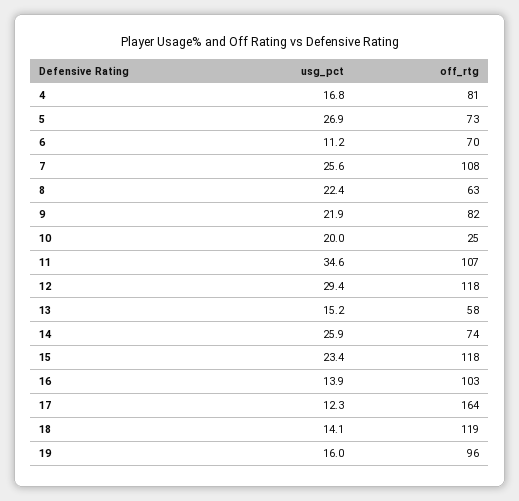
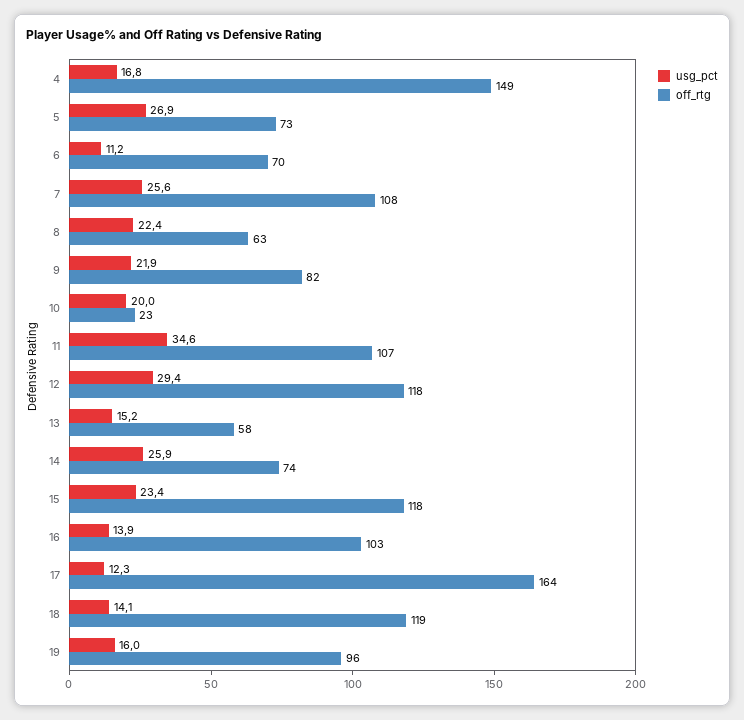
  {
    "usg_pct": {
      "4": 16.8,
      "5": 26.9,
      "6": 11.2,
      "7": 25.6,
      "8": 22.4,
      "9": 21.9,
      "10": 20,
      "11": 34.6,
      "12": 29.4,
      "13": 15.2,
      "14": 25.9,
      "15": 23.4,
      "16": 13.9,
      "17": 12.3,
      "18": 14.1,
      "19": 16
    },
    "off_rtg": {
-     "4": 81,
+     "4": 149,
      "5": 73,
      "6": 70,
      "7": 108,
      "8": 63,
      "9": 82,
-     "10": 25,
+     "10": 23,
      "11": 107,
      "12": 118,
      "13": 58,
      "14": 74,
      "15": 118,
      "16": 103,
      "17": 164,
      "18": 119,
      "19": 96
    }
  }

